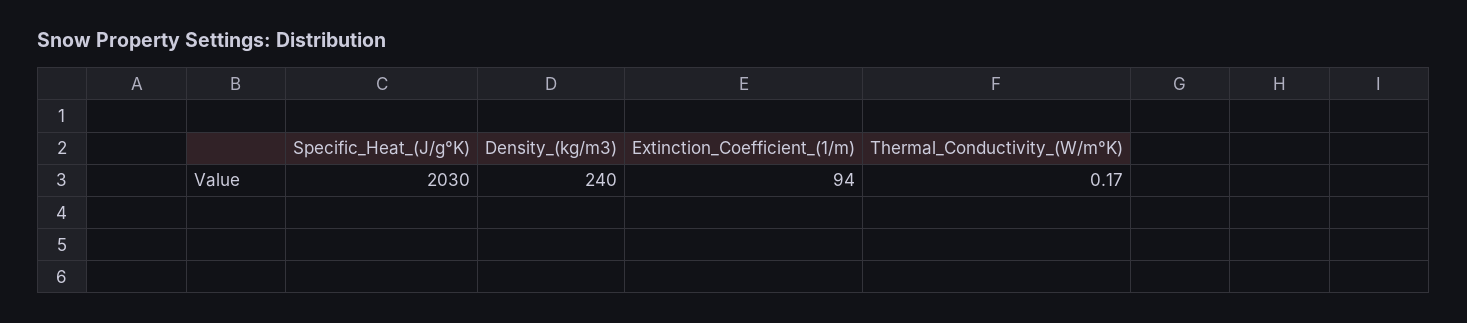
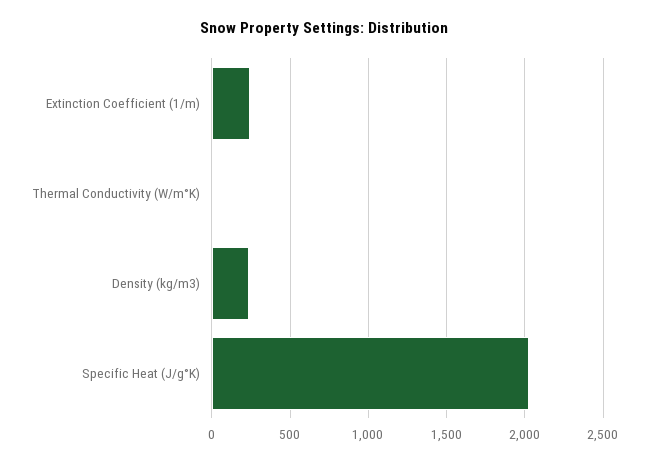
  {
    "Specific_Heat_(J/g°K)": 2030,
    "Density_(kg/m3)": 240,
-   "Extinction_Coefficient_(1/m)": 94,
+   "Extinction_Coefficient_(1/m)": 250,
    "Thermal_Conductivity_(W/m°K)": 0.17
  }

